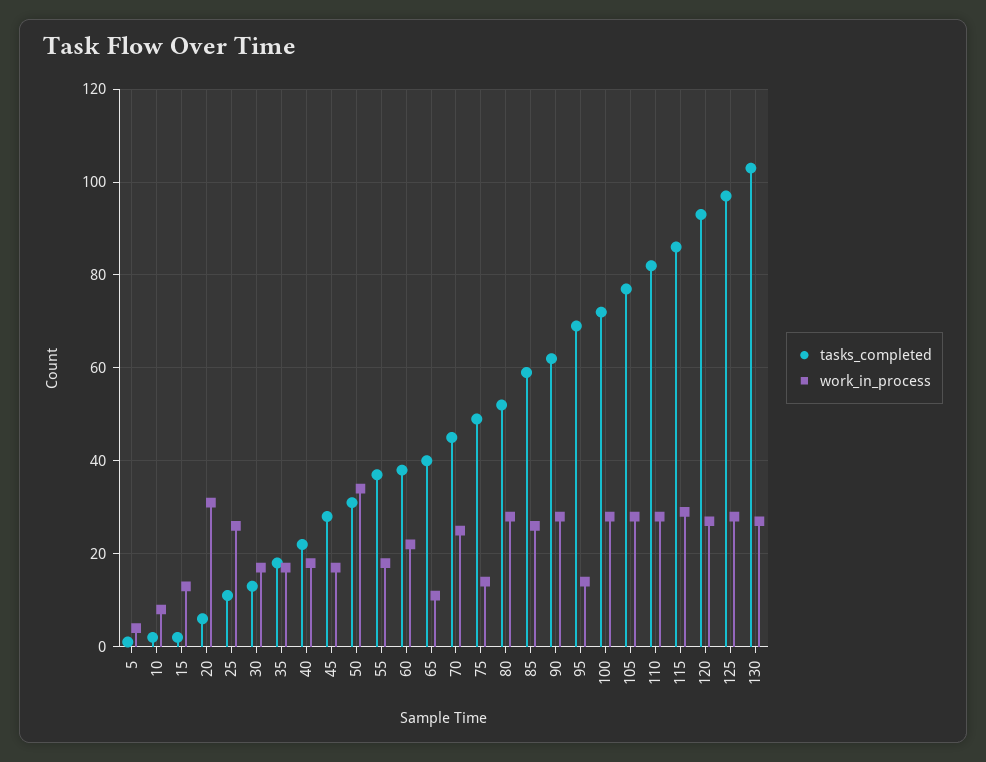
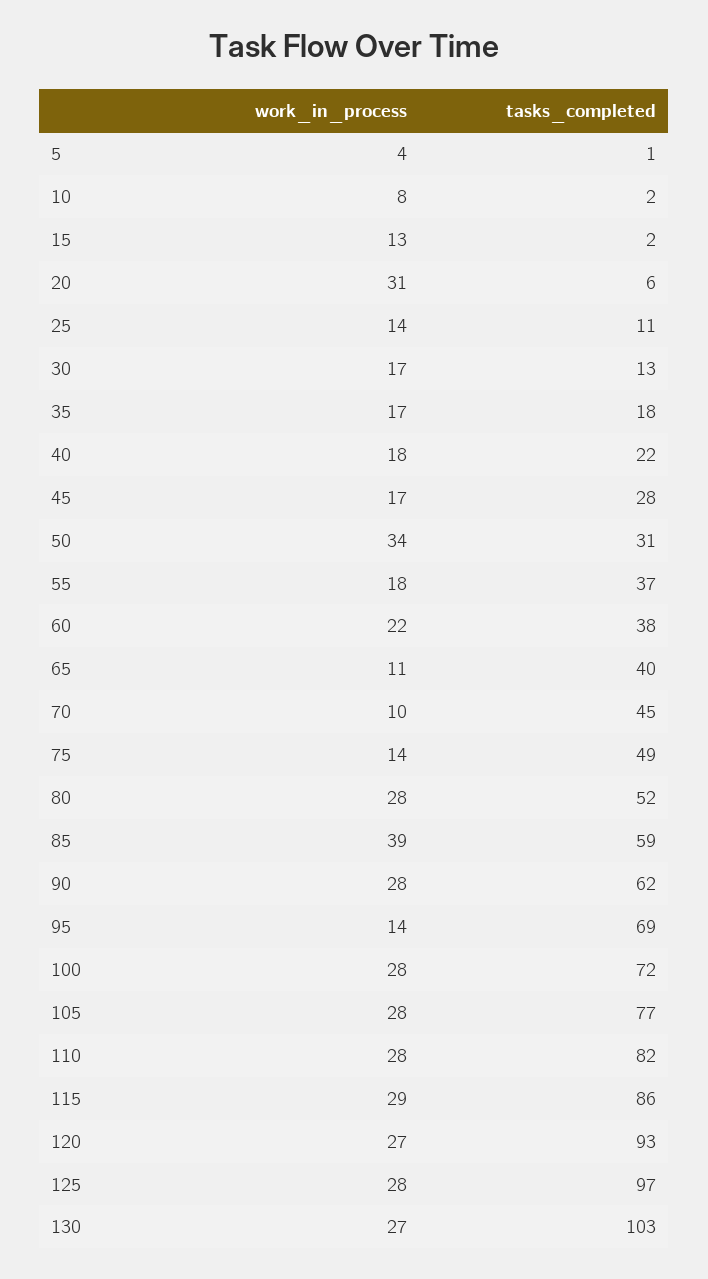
  {
    "tasks_completed": {
      "5": 1,
      "10": 2,
      "15": 2,
      "20": 6,
      "25": 11,
      "30": 13,
      "35": 18,
      "40": 22,
      "45": 28,
      "50": 31,
      "55": 37,
      "60": 38,
      "65": 40,
      "70": 45,
      "75": 49,
      "80": 52,
      "85": 59,
      "90": 62,
      "95": 69,
      "100": 72,
      "105": 77,
      "110": 82,
      "115": 86,
      "120": 93,
      "125": 97,
      "130": 103
    },
    "work_in_process": {
      "5": 4,
      "10": 8,
      "15": 13,
      "20": 31,
-     "25": 25,
+     "25": 14,
      "30": 17,
      "35": 17,
      "40": 18,
      "45": 17,
      "50": 34,
      "55": 18,
      "60": 22,
      "65": 11,
-     "70": 25,
+     "70": 10,
      "75": 14,
      "80": 28,
-     "85": 25,
+     "85": 39,
      "90": 28,
      "95": 14,
      "100": 28,
      "105": 28,
      "110": 28,
      "115": 29,
      "120": 27,
      "125": 28,
      "130": 27
    }
  }

